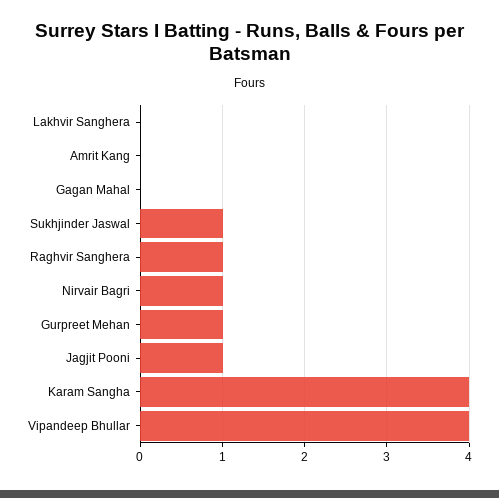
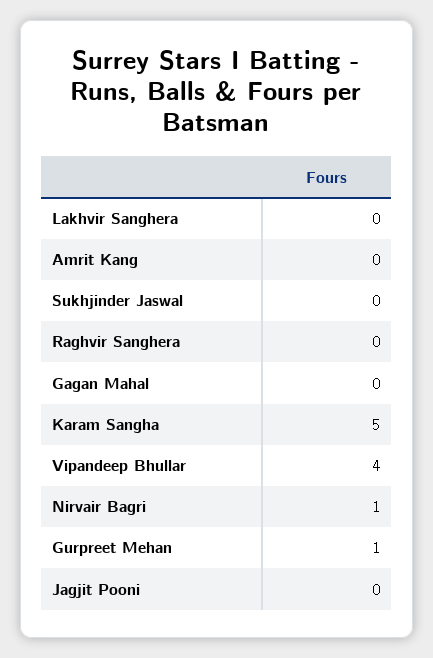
  {
    "Lakhvir Sanghera": 0,
    "Amrit Kang": 0,
    "Gagan Mahal": 0,
-   "Sukhjinder Jaswal": 1,
+   "Sukhjinder Jaswal": 0,
-   "Raghvir Sanghera": 1,
+   "Raghvir Sanghera": 0,
    "Nirvair Bagri": 1,
    "Gurpreet Mehan": 1,
-   "Jagjit Pooni": 1,
+   "Jagjit Pooni": 0,
-   "Karam Sangha": 4,
+   "Karam Sangha": 5,
    "Vipandeep Bhullar": 4
  }

